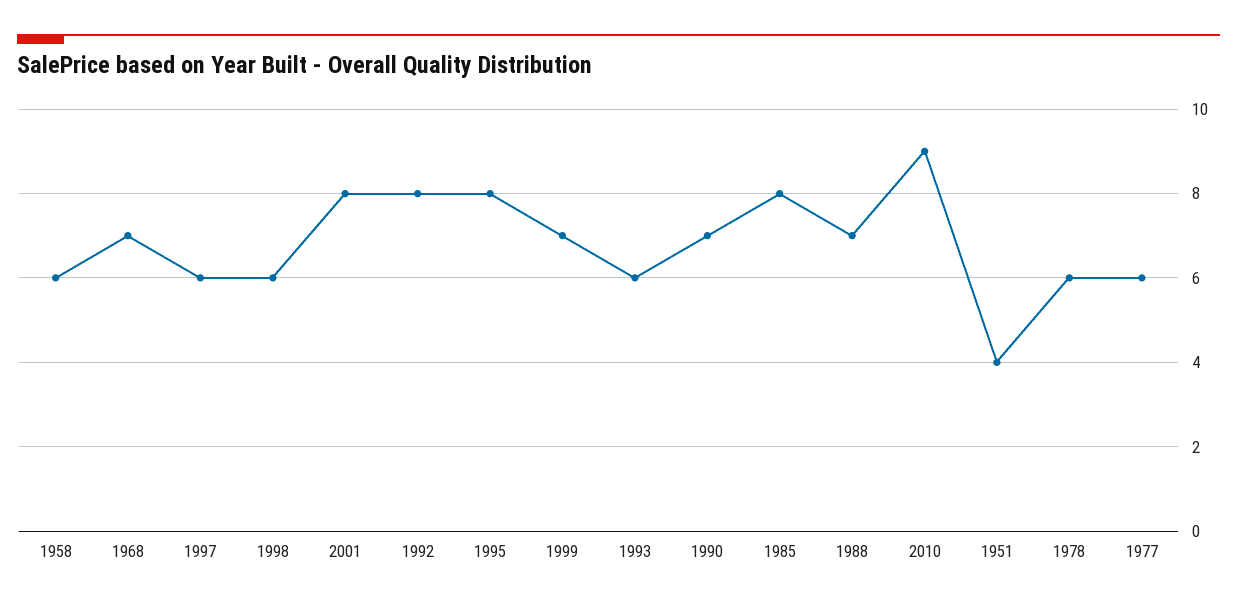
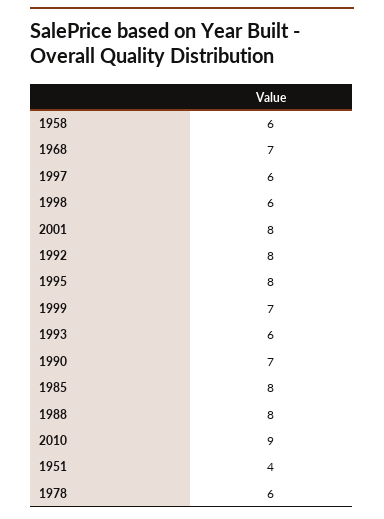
  {
    "1958": 6,
    "1968": 7,
    "1997": 6,
    "1998": 6,
    "2001": 8,
    "1992": 8,
    "1995": 8,
    "1999": 7,
    "1993": 6,
    "1990": 7,
    "1985": 8,
-   "1988": 7,
+   "1988": 8,
    "2010": 9,
    "1951": 4,
-   "1978": 6,
+   "1978": 6
-   "1977": 6
  }

